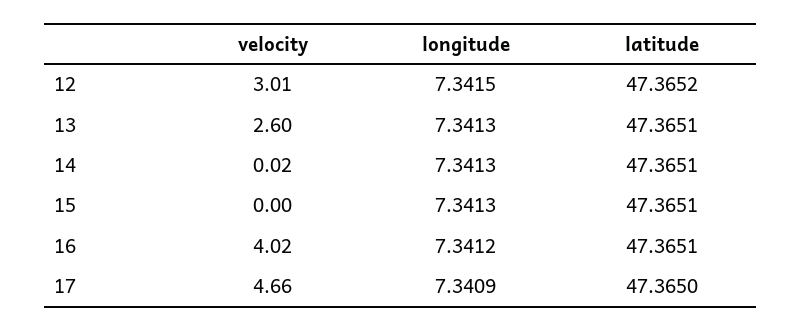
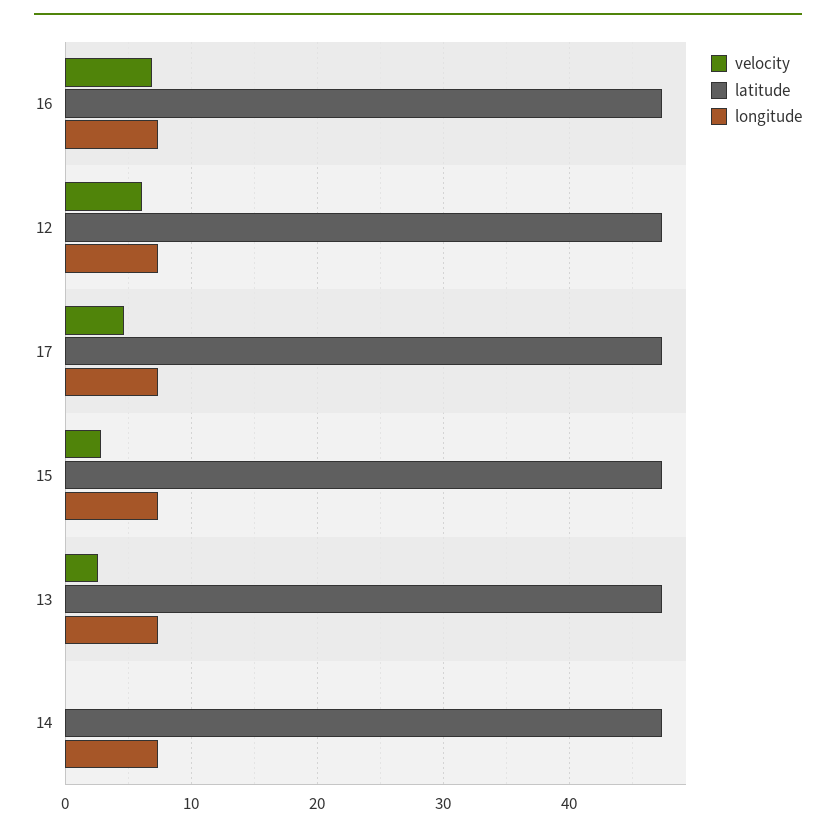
  {
    "velocity": {
-     "12": 3.01,
+     "12": 6,
      "13": 2.6,
      "14": 0.02,
-     "15": 0,
+     "15": 3,
-     "16": 4.02,
+     "16": 7,
      "17": 4.66
    },
    "longitude": {
      "12": 7.3415,
      "13": 7.3413,
      "14": 7.3413,
      "15": 7.3413,
      "16": 7.3412,
      "17": 7.3409
    },
    "latitude": {
      "12": 47.3652,
      "13": 47.3651,
      "14": 47.3651,
      "15": 47.3651,
      "16": 47.3651,
      "17": 47.365
    }
  }

